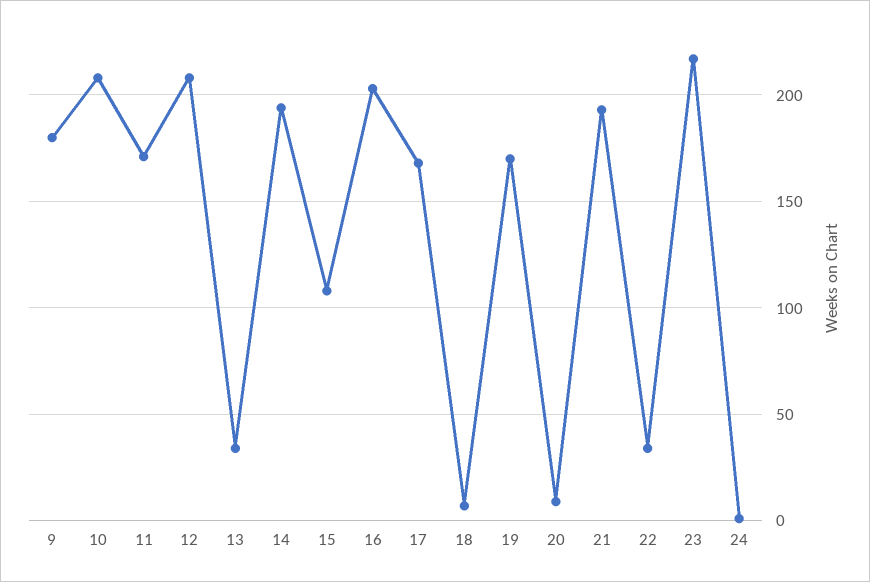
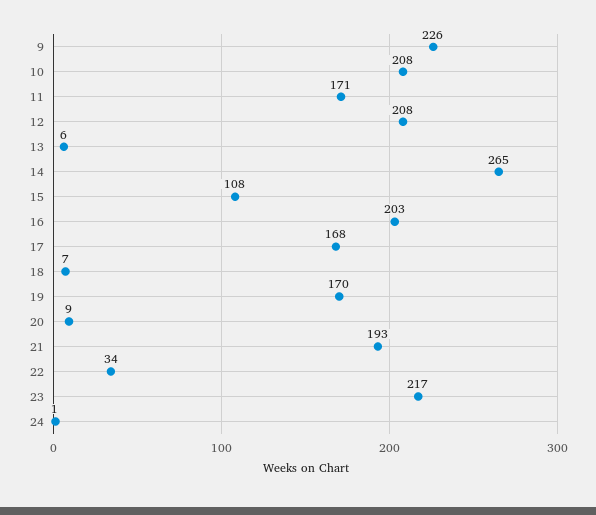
  {
-   "9": 180,
+   "9": 226,
    "10": 208,
    "11": 171,
    "12": 208,
-   "13": 35,
+   "13": 6,
-   "14": 195,
+   "14": 265,
    "15": 108,
    "16": 203,
    "17": 168,
    "18": 7,
    "19": 170,
    "20": 9,
    "21": 193,
    "22": 34,
    "23": 217,
    "24": 1
  }

